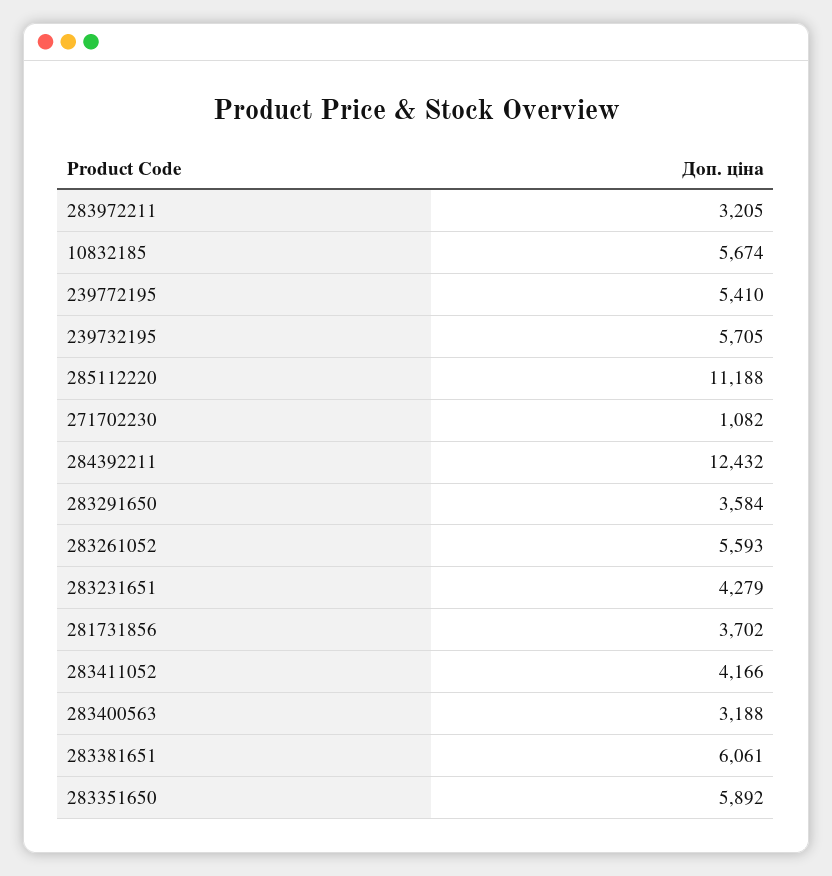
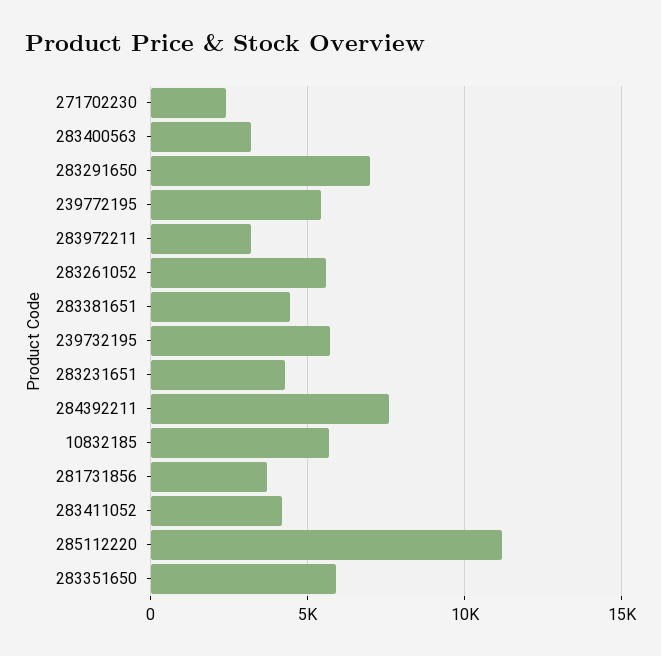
  {
    "283972211": 3205,
    "10832185": 5674,
    "239772195": 5410,
    "239732195": 5705,
    "285112220": 11188,
-   "271702230": 1082,
+   "271702230": 2500,
-   "284392211": 12432,
+   "284392211": 7500,
-   "283291650": 3584,
+   "283291650": 7000,
    "283261052": 5593,
    "283231651": 4279,
    "281731856": 3702,
    "283411052": 4166,
    "283400563": 3188,
-   "283381651": 6061,
+   "283381651": 4500,
    "283351650": 5892
  }

